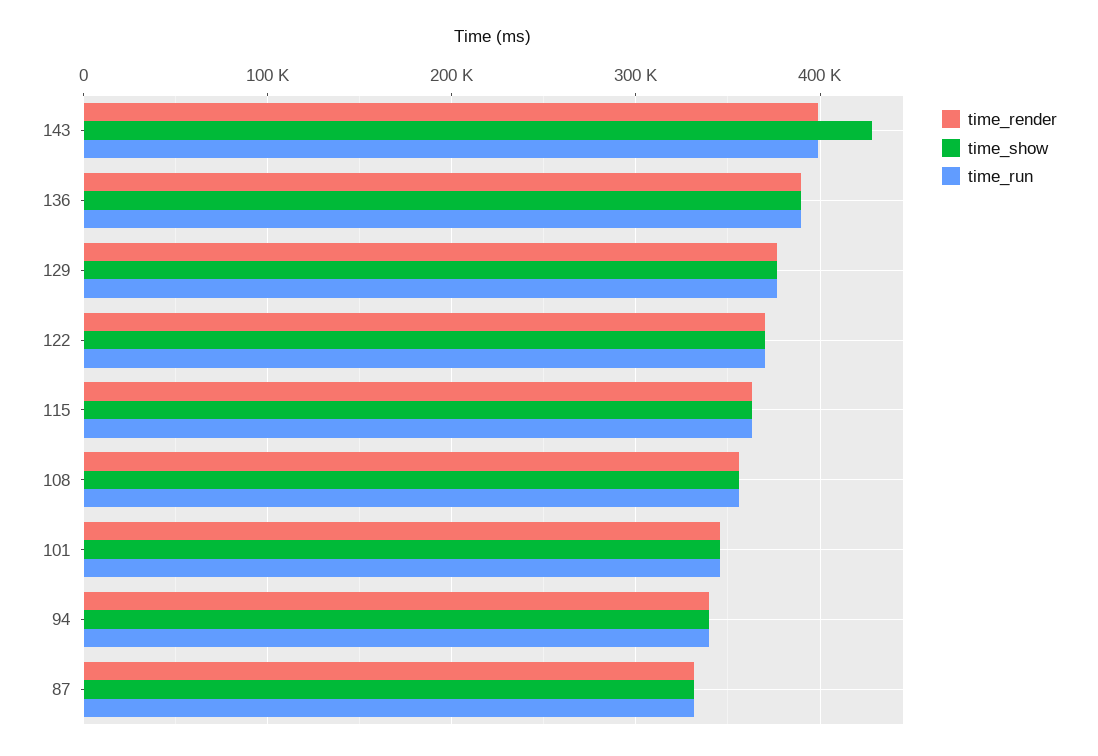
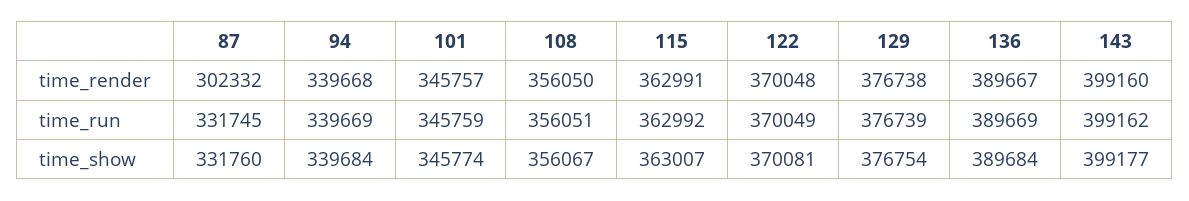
  {
    "time_render": {
      "143": 399160,
      "136": 389667,
      "129": 376738,
      "122": 370048,
      "115": 362991,
      "108": 356050,
      "101": 345757,
      "94": 339668,
-     "87": 330000
+     "87": 302332
    },
    "time_show": {
-     "143": 430000,
+     "143": 399177,
      "136": 389684,
      "129": 376754,
      "122": 370081,
      "115": 363007,
      "108": 356067,
      "101": 345774,
      "94": 339684,
      "87": 331760
    },
    "time_run": {
      "143": 399162,
      "136": 389669,
      "129": 376739,
      "122": 370049,
      "115": 362992,
      "108": 356051,
      "101": 345759,
      "94": 339669,
      "87": 331745
    }
  }

